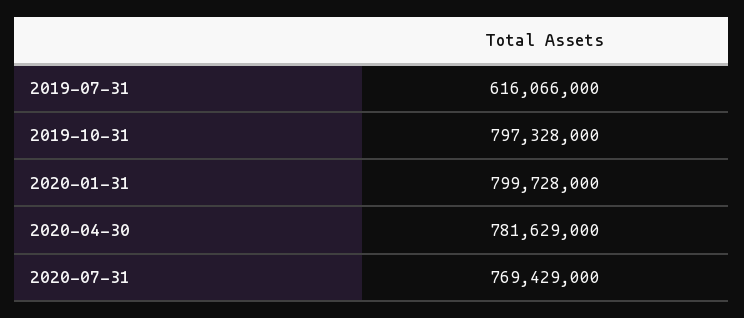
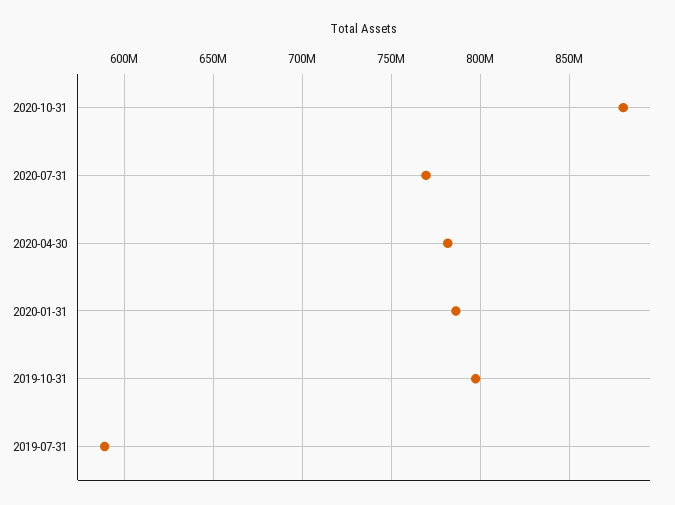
  {
-   "2019-07-31": 616066000,
+   "2019-07-31": 590000000,
    "2019-10-31": 797328000,
-   "2020-01-31": 799728000,
+   "2020-01-31": 785000000,
    "2020-04-30": 781629000,
-   "2020-07-31": 769429000
+   "2020-07-31": 769429000,
+   "2020-10-31": 880000000
  }

